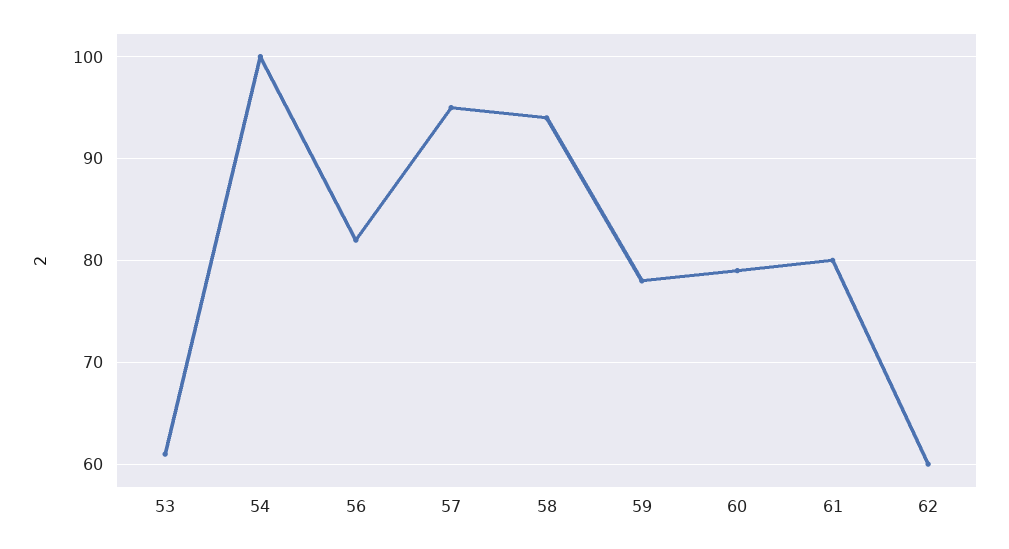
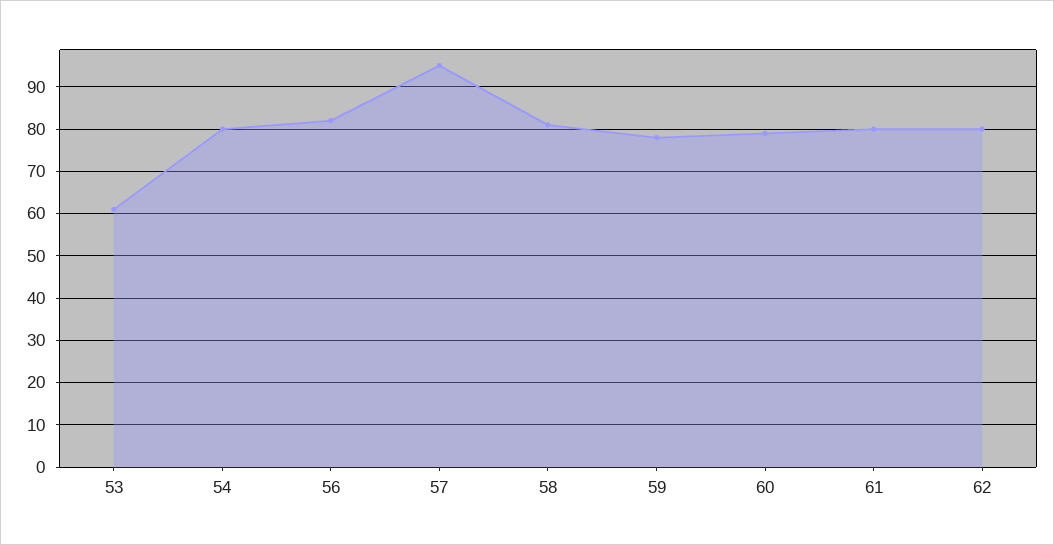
  {
    "53": 61,
-   "54": 100,
+   "54": 80,
    "56": 82,
    "57": 95,
-   "58": 94,
+   "58": 80,
    "59": 78,
    "60": 79,
    "61": 80,
-   "62": 60
+   "62": 80
  }

